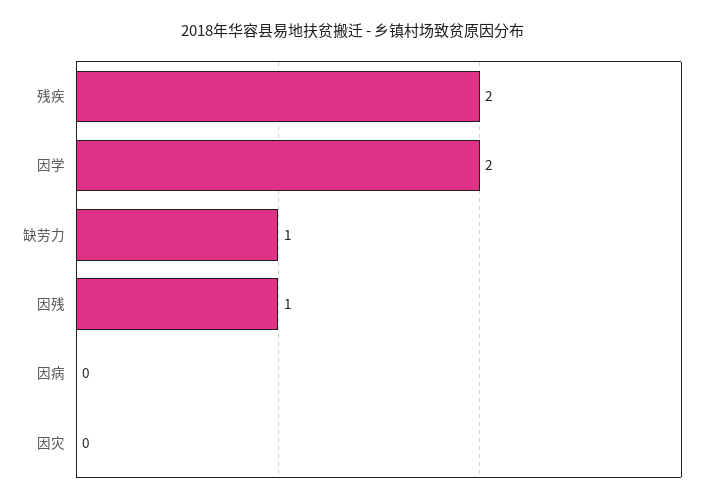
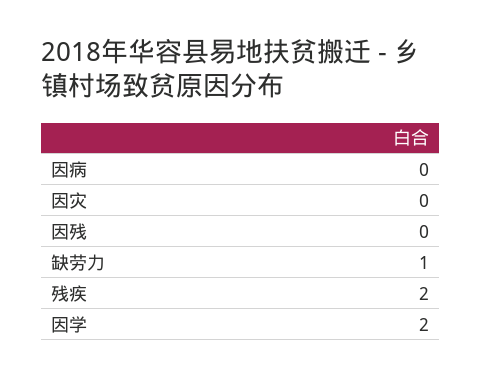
  {
    "残疾": 2,
    "因学": 2,
    "缺劳力": 1,
-   "因残": 1,
+   "因残": 0,
    "因病": 0,
    "因灾": 0
  }

